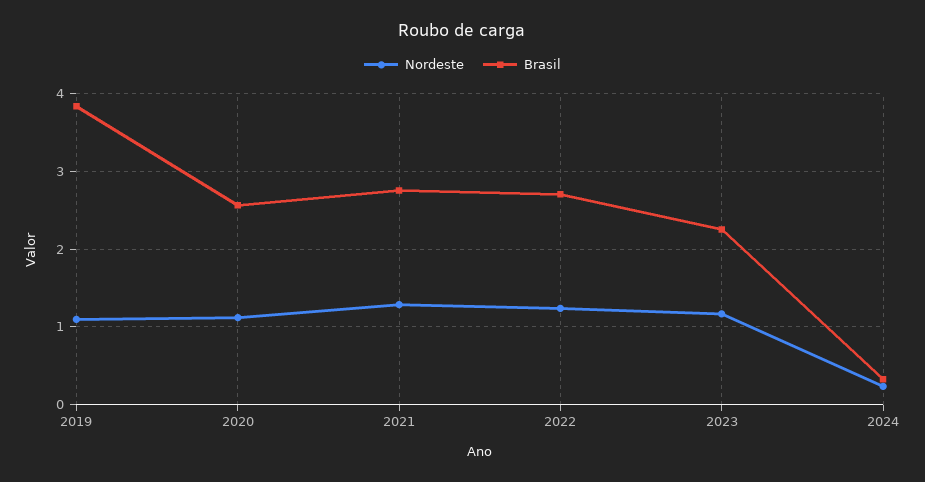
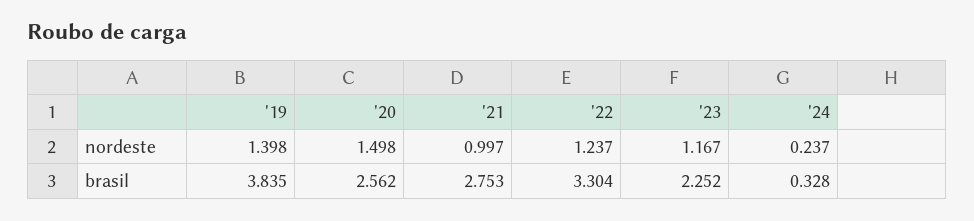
  {
    "Nordeste": {
-     "2019": 1.1,
+     "2019": 1.398,
-     "2020": 1.1,
+     "2020": 1.498,
-     "2021": 1.3,
+     "2021": 0.997,
      "2022": 1.237,
      "2023": 1.167,
      "2024": 0.237
    },
    "Brasil": {
      "2019": 3.835,
      "2020": 2.562,
      "2021": 2.753,
-     "2022": 2.7,
+     "2022": 3.304,
      "2023": 2.252,
      "2024": 0.328
    }
  }

